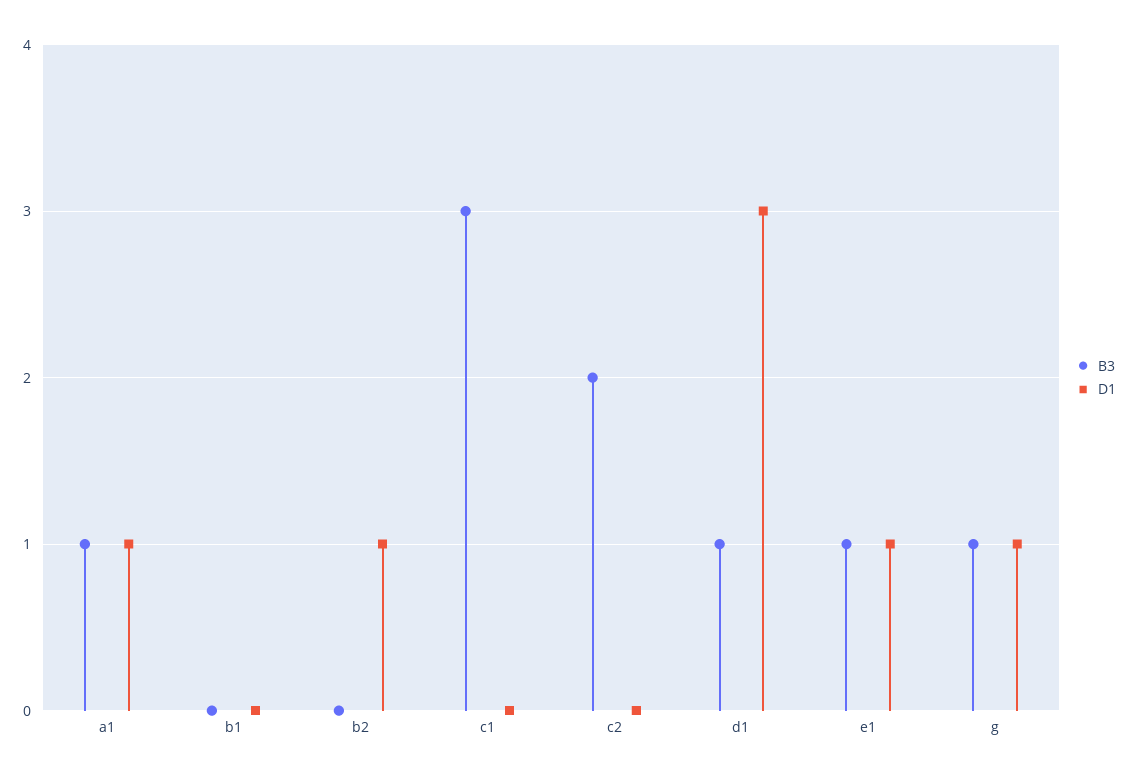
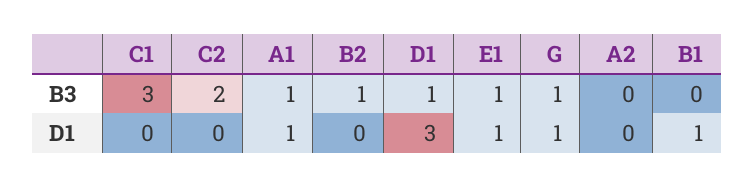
  {
    "B3": {
      "a1": 1,
      "b1": 0,
-     "b2": 0,
+     "b2": 1,
      "c1": 3,
      "c2": 2,
      "d1": 1,
      "e1": 1,
-     "g": 1
+     "g": 1,
+     "A2": 0
    },
    "D1": {
      "a1": 1,
-     "b1": 0,
+     "b1": 1,
-     "b2": 1,
+     "b2": 0,
      "c1": 0,
      "c2": 0,
      "d1": 3,
      "e1": 1,
-     "g": 1
+     "g": 1,
+     "A2": 0
    }
  }

